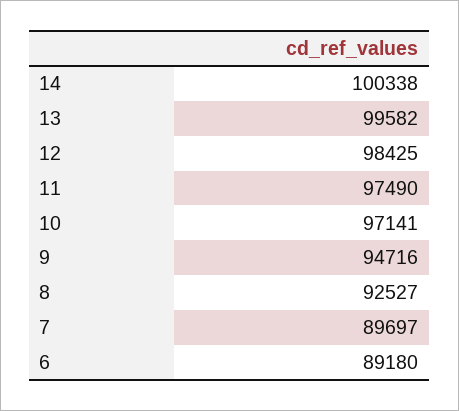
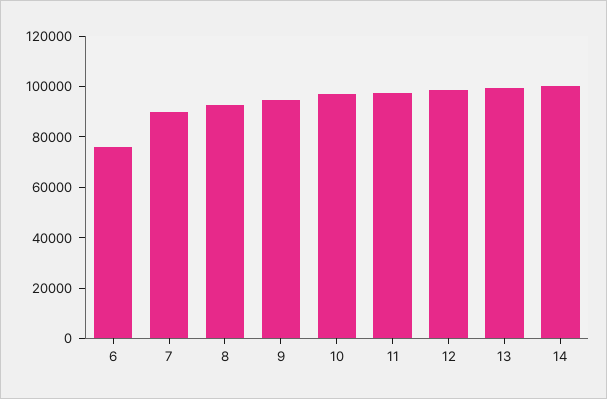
  {
    "14": 100338,
    "13": 99582,
    "12": 98425,
    "11": 97490,
    "10": 97141,
    "9": 94716,
    "8": 92527,
    "7": 89697,
-   "6": 89180
+   "6": 75000
  }

